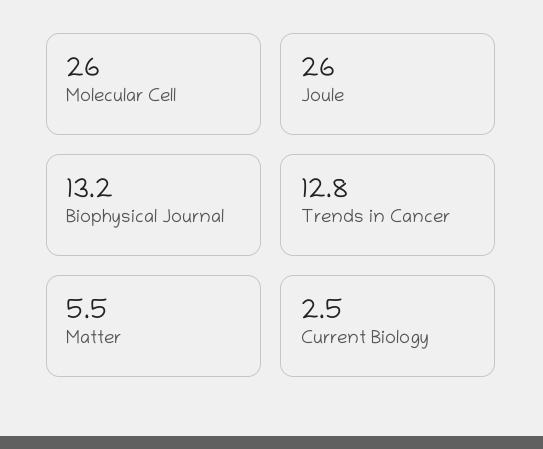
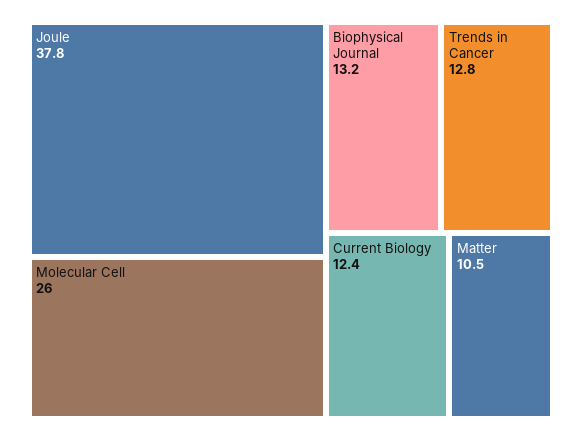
  {
    "Molecular Cell": 26,
-   "Joule": 26,
+   "Joule": 37.8,
    "Biophysical Journal": 13.2,
    "Trends in Cancer": 12.8,
-   "Matter": 5.5,
+   "Matter": 10.5,
-   "Current Biology": 2.5
+   "Current Biology": 12.4
  }

